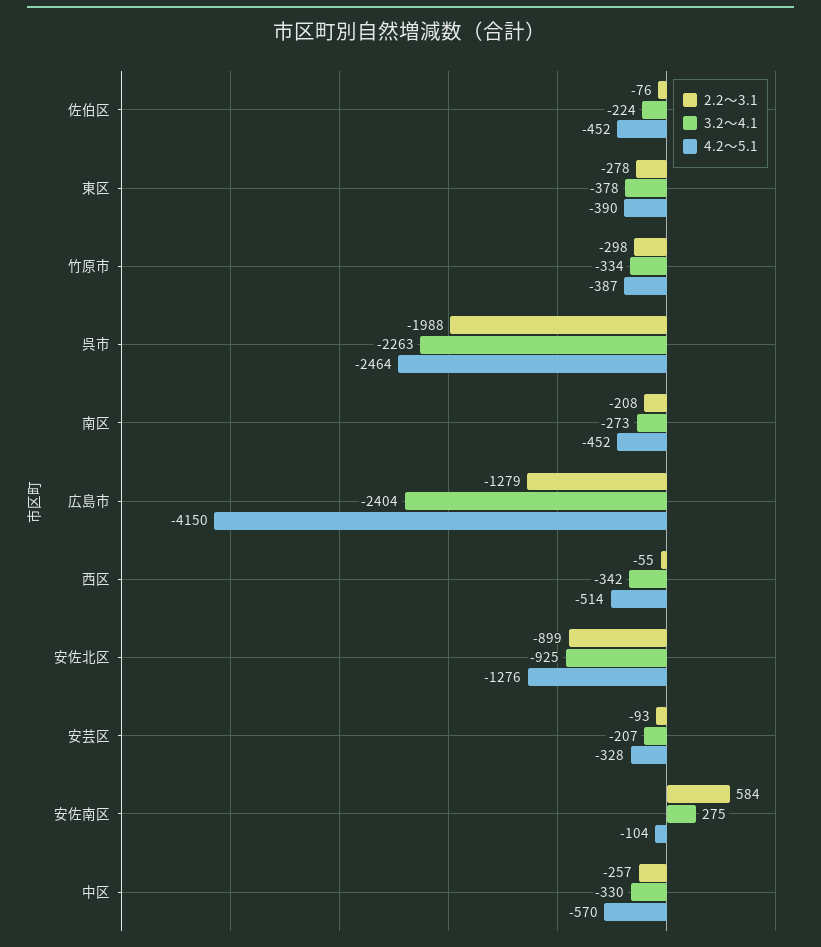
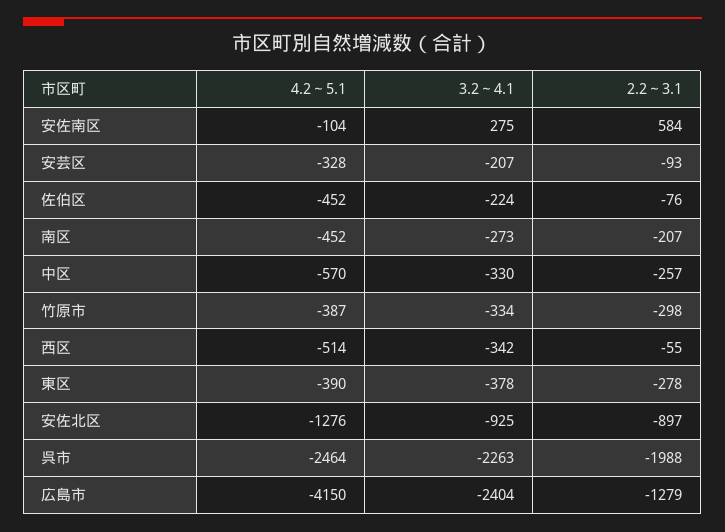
  {
    "2.2～3.1": {
      "佐伯区": -76,
      "東区": -278,
      "竹原市": -298,
      "呉市": -1988,
-     "南区": -208,
+     "南区": -207,
      "広島市": -1279,
      "西区": -55,
-     "安佐北区": -899,
+     "安佐北区": -897,
      "安芸区": -93,
      "安佐南区": 584,
      "中区": -257
    },
    "3.2～4.1": {
      "佐伯区": -224,
      "東区": -378,
      "竹原市": -334,
      "呉市": -2263,
      "南区": -273,
      "広島市": -2404,
      "西区": -342,
      "安佐北区": -925,
      "安芸区": -207,
      "安佐南区": 275,
      "中区": -330
    },
    "4.2～5.1": {
      "佐伯区": -452,
      "東区": -390,
      "竹原市": -387,
      "呉市": -2464,
      "南区": -452,
      "広島市": -4150,
      "西区": -514,
      "安佐北区": -1276,
      "安芸区": -328,
      "安佐南区": -104,
      "中区": -570
    }
  }

